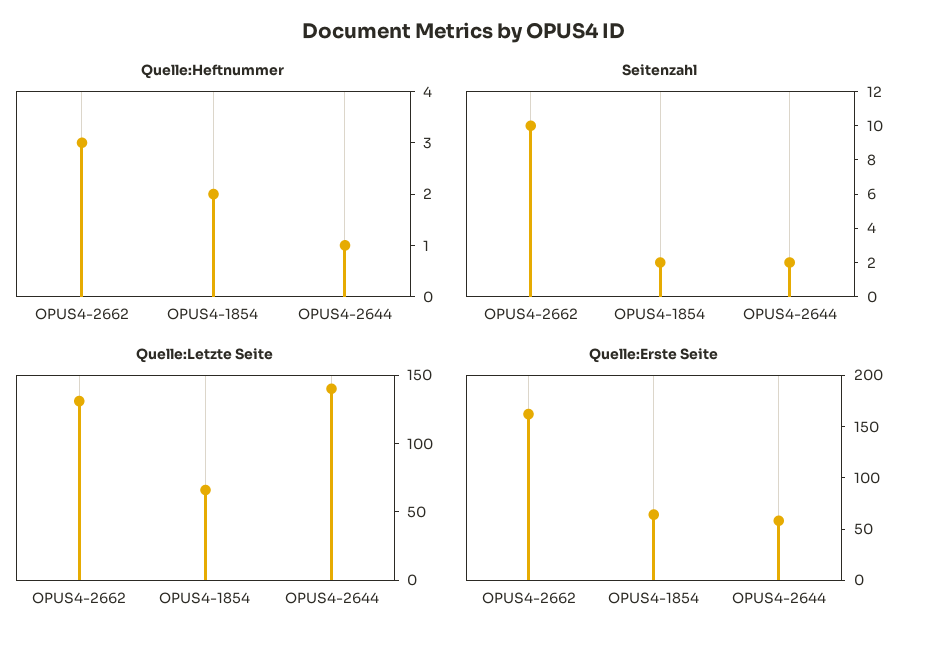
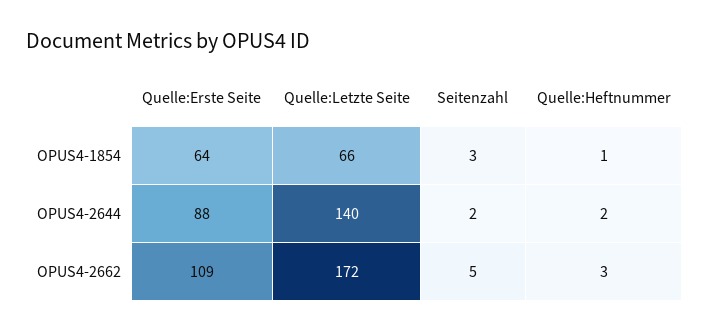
  {
    "Quelle:Heftnummer": {
      "OPUS4-2662": 3,
-     "OPUS4-1854": 2,
+     "OPUS4-1854": 1,
-     "OPUS4-2644": 1
+     "OPUS4-2644": 2
    },
    "Seitenzahl": {
-     "OPUS4-2662": 10,
+     "OPUS4-2662": 5,
-     "OPUS4-1854": 2,
+     "OPUS4-1854": 3,
      "OPUS4-2644": 2
    },
    "Quelle:Letzte Seite": {
-     "OPUS4-2662": 130,
+     "OPUS4-2662": 172,
      "OPUS4-1854": 66,
      "OPUS4-2644": 140
    },
    "Quelle:Erste Seite": {
-     "OPUS4-2662": 160,
+     "OPUS4-2662": 109,
      "OPUS4-1854": 64,
-     "OPUS4-2644": 60
+     "OPUS4-2644": 88
    }
  }

